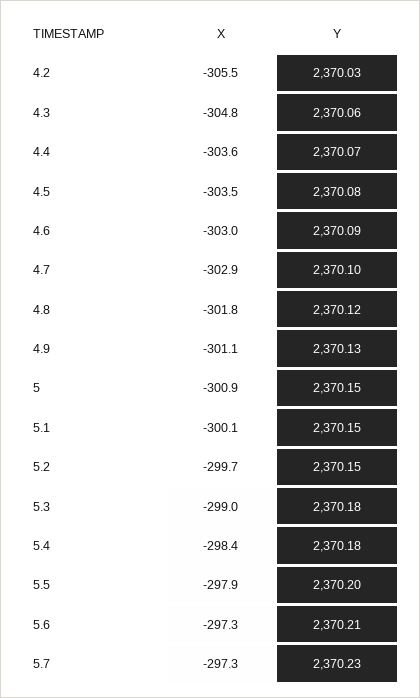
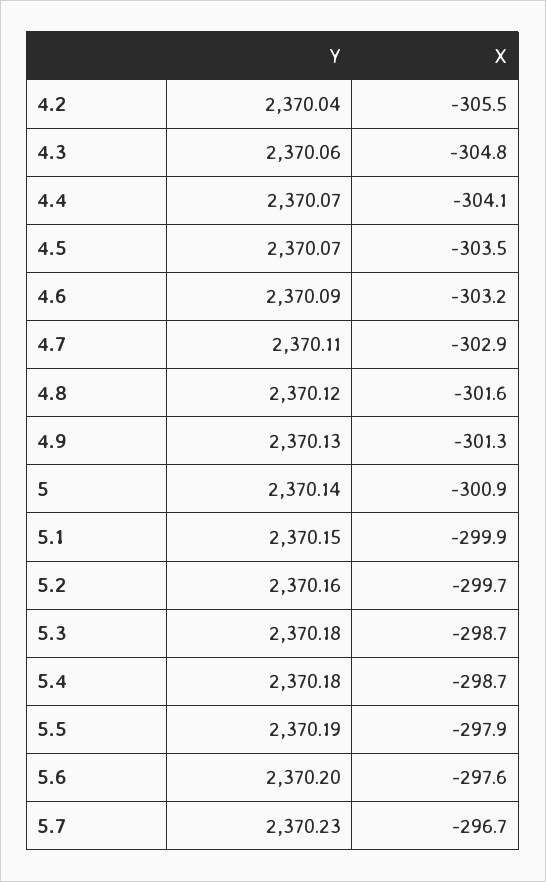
  {
    "X": {
      "4.2": -305.5,
      "4.3": -304.8,
-     "4.4": -303.6,
+     "4.4": -304.1,
      "4.5": -303.5,
-     "4.6": -303,
+     "4.6": -303.2,
      "4.7": -302.9,
-     "4.8": -301.8,
+     "4.8": -301.6,
-     "4.9": -301.1,
+     "4.9": -301.3,
      "5": -300.9,
-     "5.1": -300.1,
+     "5.1": -299.9,
      "5.2": -299.7,
-     "5.3": -299,
+     "5.3": -298.7,
-     "5.4": -298.4,
+     "5.4": -298.7,
      "5.5": -297.9,
-     "5.6": -297.3,
+     "5.6": -297.6,
-     "5.7": -297.3
+     "5.7": -296.7
    },
    "Y": {
-     "4.2": 2370.03,
+     "4.2": 2370.04,
      "4.3": 2370.06,
      "4.4": 2370.07,
-     "4.5": 2370.08,
+     "4.5": 2370.07,
      "4.6": 2370.09,
-     "4.7": 2370.1,
+     "4.7": 2370.11,
      "4.8": 2370.12,
      "4.9": 2370.13,
-     "5": 2370.15,
+     "5": 2370.14,
      "5.1": 2370.15,
-     "5.2": 2370.15,
+     "5.2": 2370.16,
      "5.3": 2370.18,
      "5.4": 2370.18,
-     "5.5": 2370.2,
+     "5.5": 2370.19,
-     "5.6": 2370.21,
+     "5.6": 2370.2,
      "5.7": 2370.23
    }
  }

